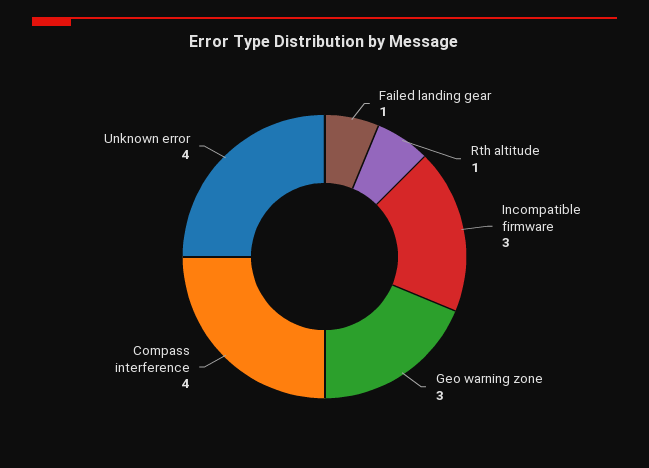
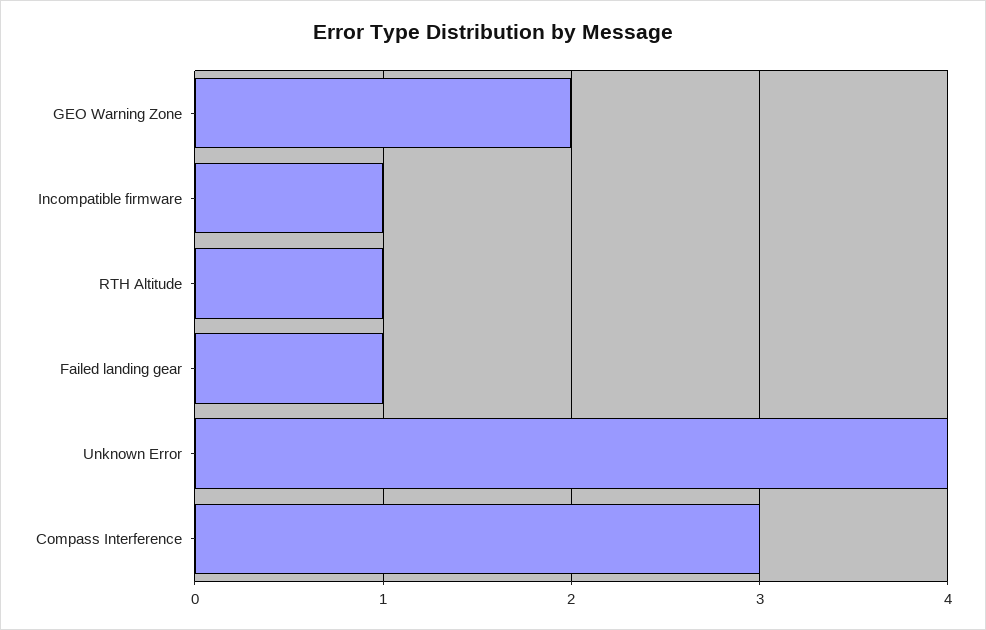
  {
    "Failed landing gear": 1,
    "Rth altitude": 1,
-   "Incompatible firmware": 3,
+   "Incompatible firmware": 1,
-   "Geo warning zone": 3,
+   "Geo warning zone": 2,
-   "Compass interference": 4,
+   "Compass interference": 3,
    "Unknown error": 4
  }

